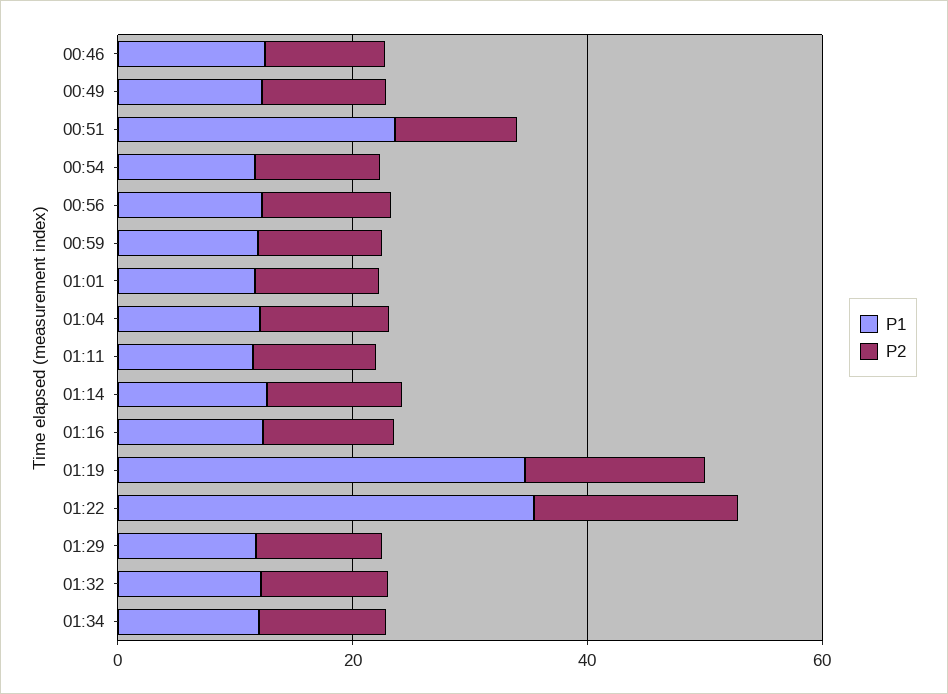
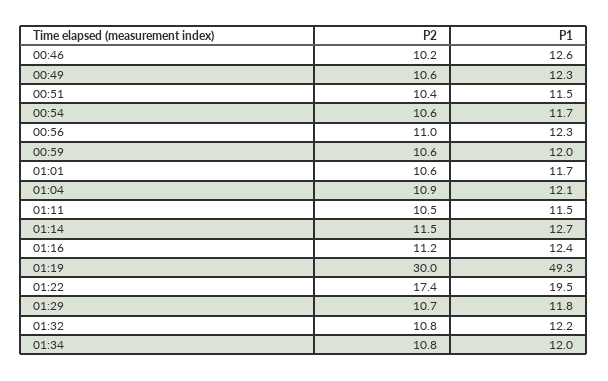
  {
    "P1": {
      "00:46": 12.6,
      "00:49": 12.3,
-     "00:51": 25,
+     "00:51": 11.5,
      "00:54": 11.7,
      "00:56": 12.3,
      "00:59": 12,
      "01:01": 11.7,
      "01:04": 12.1,
      "01:11": 11.5,
      "01:14": 12.7,
      "01:16": 12.4,
-     "01:19": 35,
+     "01:19": 49.3,
-     "01:22": 35,
+     "01:22": 19.5,
      "01:29": 11.8,
      "01:32": 12.2,
      "01:34": 12
    },
    "P2": {
      "00:46": 10.2,
      "00:49": 10.6,
      "00:51": 10.4,
      "00:54": 10.6,
      "00:56": 11,
      "00:59": 10.6,
      "01:01": 10.6,
      "01:04": 10.9,
      "01:11": 10.5,
      "01:14": 11.5,
      "01:16": 11.2,
-     "01:19": 15,
+     "01:19": 30,
      "01:22": 17.4,
      "01:29": 10.7,
      "01:32": 10.8,
      "01:34": 10.8
    }
  }

